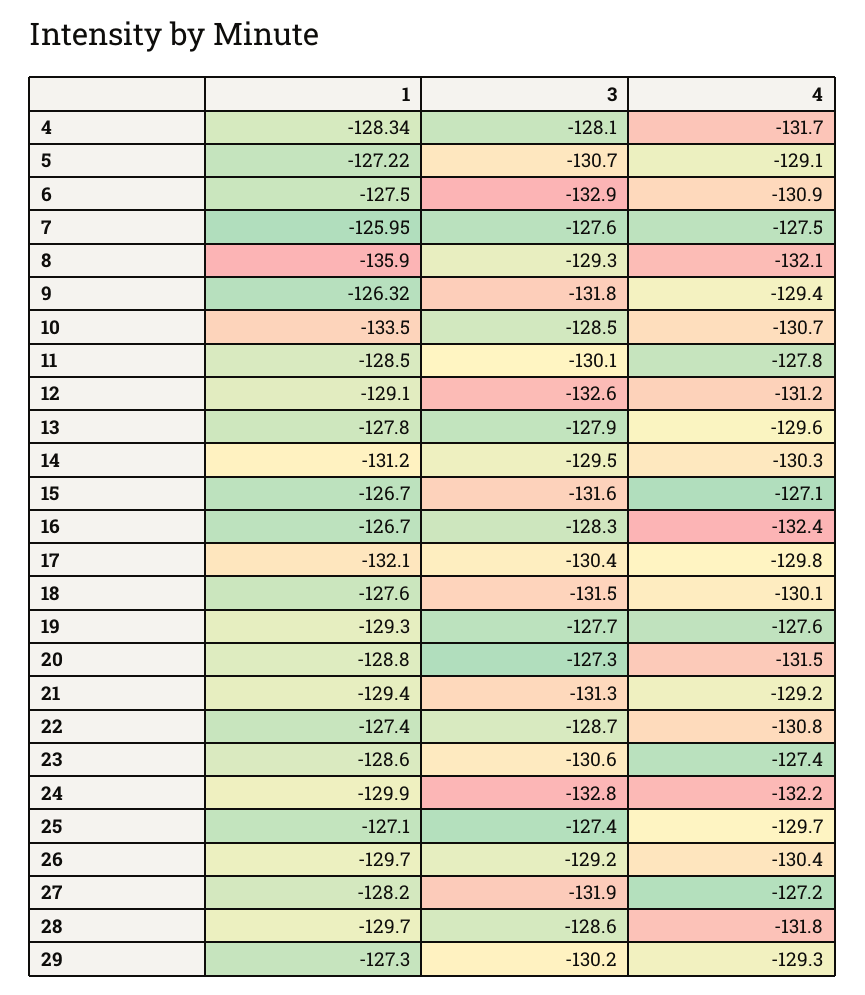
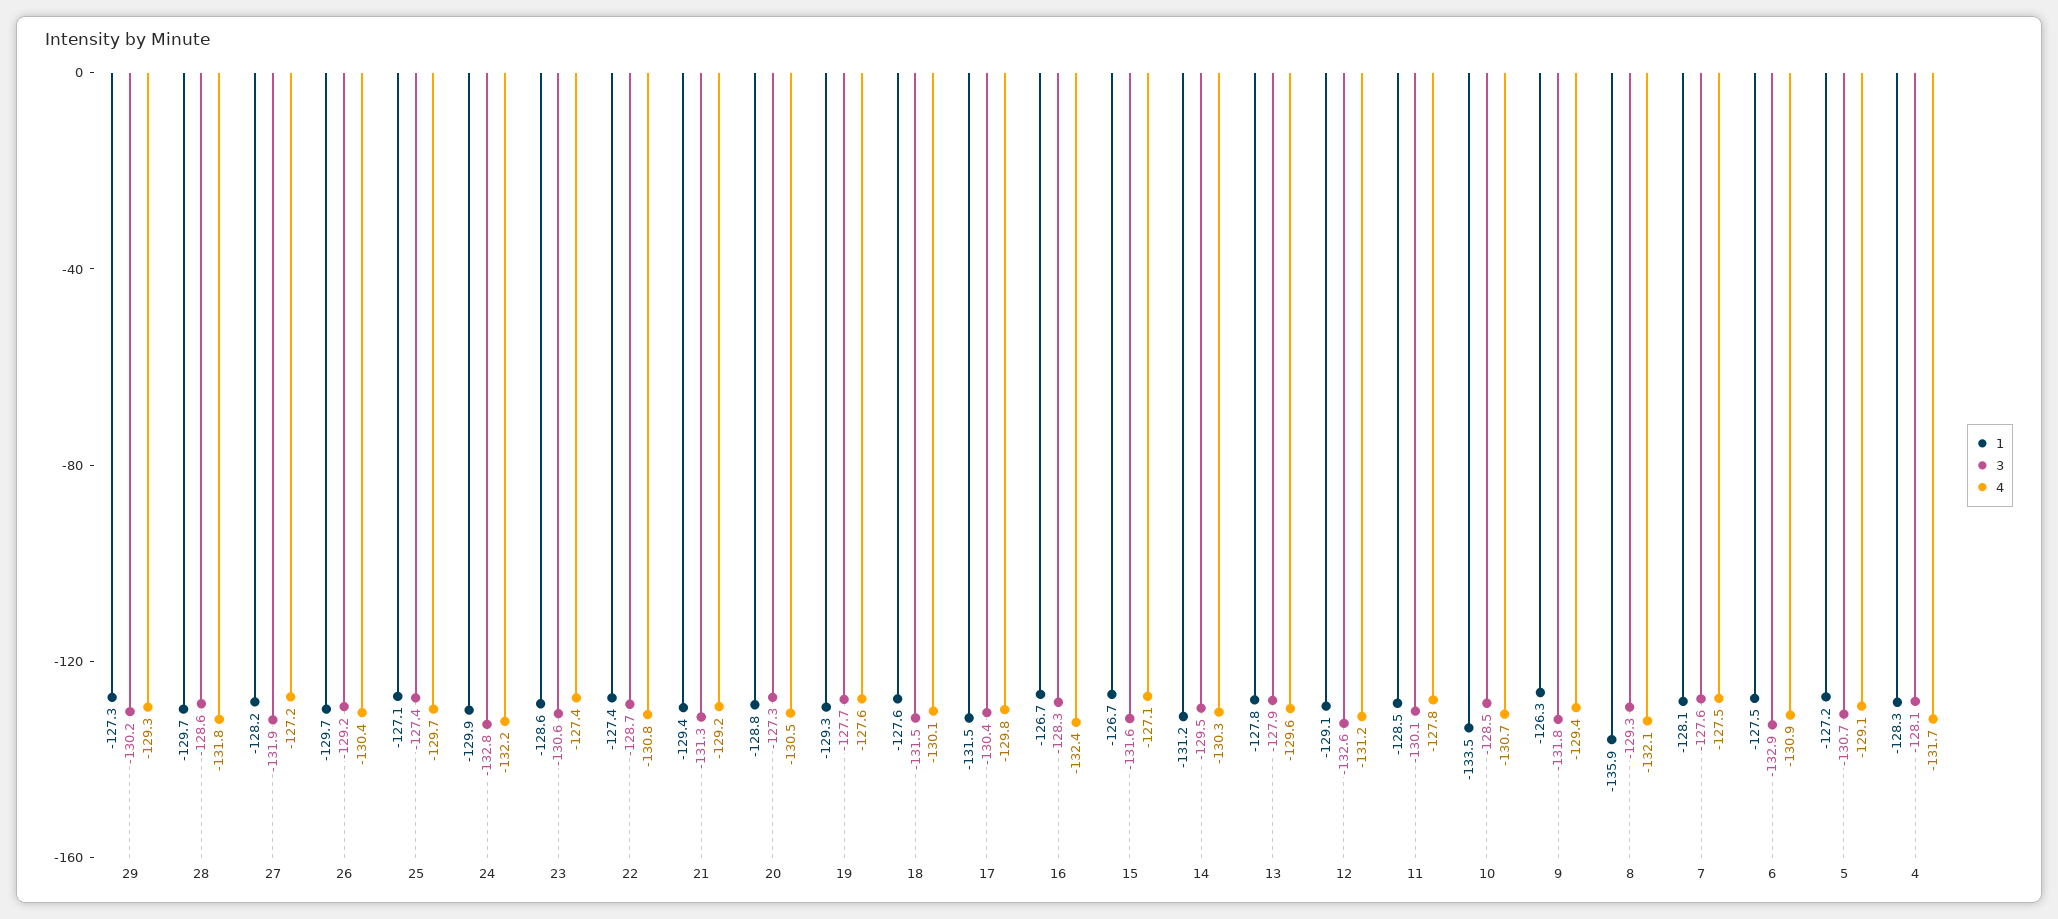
  {
    "1": {
      "4": -128.34,
      "5": -127.22,
      "6": -127.5,
-     "7": -125.95,
+     "7": -128.1,
      "8": -135.9,
      "9": -126.32,
      "10": -133.5,
      "11": -128.5,
      "12": -129.1,
      "13": -127.8,
      "14": -131.2,
      "15": -126.7,
      "16": -126.7,
-     "17": -132.1,
+     "17": -131.5,
      "18": -127.6,
      "19": -129.3,
      "20": -128.8,
      "21": -129.4,
      "22": -127.4,
      "23": -128.6,
      "24": -129.9,
      "25": -127.1,
      "26": -129.7,
      "27": -128.2,
      "28": -129.7,
      "29": -127.3
    },
    "3": {
      "4": -128.1,
      "5": -130.7,
      "6": -132.9,
      "7": -127.6,
      "8": -129.3,
      "9": -131.8,
      "10": -128.5,
      "11": -130.1,
      "12": -132.6,
      "13": -127.9,
      "14": -129.5,
      "15": -131.6,
      "16": -128.3,
      "17": -130.4,
      "18": -131.5,
      "19": -127.7,
      "20": -127.3,
      "21": -131.3,
      "22": -128.7,
      "23": -130.6,
      "24": -132.8,
      "25": -127.4,
      "26": -129.2,
      "27": -131.9,
      "28": -128.6,
      "29": -130.2
    },
    "4": {
      "4": -131.7,
      "5": -129.1,
      "6": -130.9,
      "7": -127.5,
      "8": -132.1,
      "9": -129.4,
      "10": -130.7,
      "11": -127.8,
      "12": -131.2,
      "13": -129.6,
      "14": -130.3,
      "15": -127.1,
      "16": -132.4,
      "17": -129.8,
      "18": -130.1,
      "19": -127.6,
-     "20": -131.5,
+     "20": -130.5,
      "21": -129.2,
      "22": -130.8,
      "23": -127.4,
      "24": -132.2,
      "25": -129.7,
      "26": -130.4,
      "27": -127.2,
      "28": -131.8,
      "29": -129.3
    }
  }

